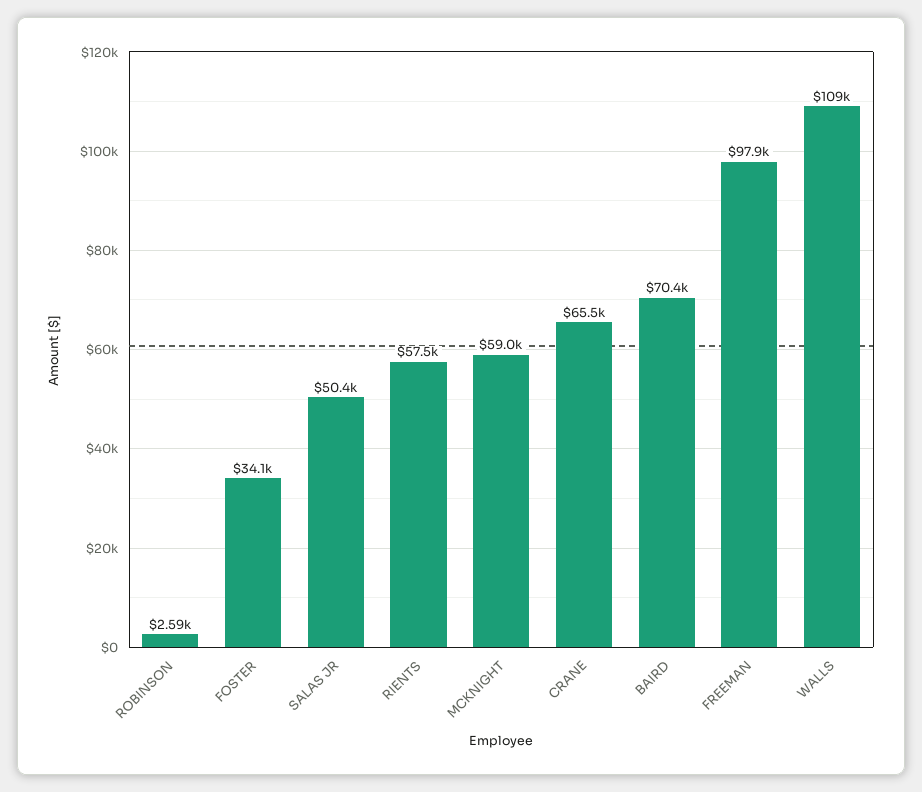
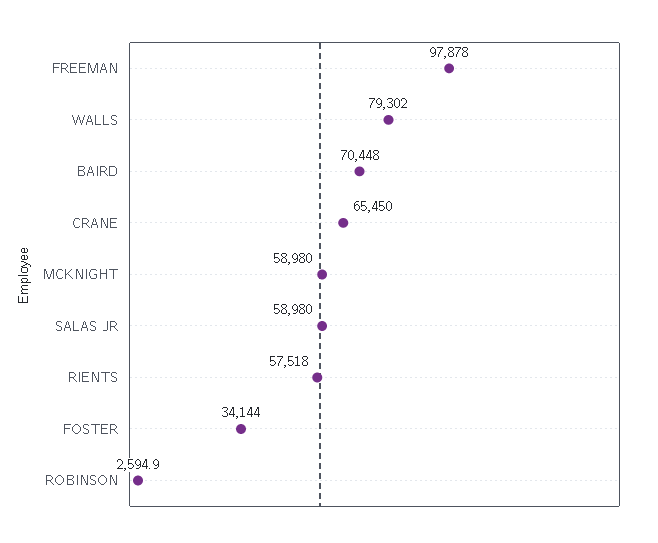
  {
    "ROBINSON": 2594.9,
    "FOSTER": 34144,
-   "SALAS JR": 50400,
+   "SALAS JR": 58980,
    "RIENTS": 57518,
    "MCKNIGHT": 58980,
    "CRANE": 65450,
    "BAIRD": 70448,
    "FREEMAN": 97878,
-   "WALLS": 109000
+   "WALLS": 79302
  }

